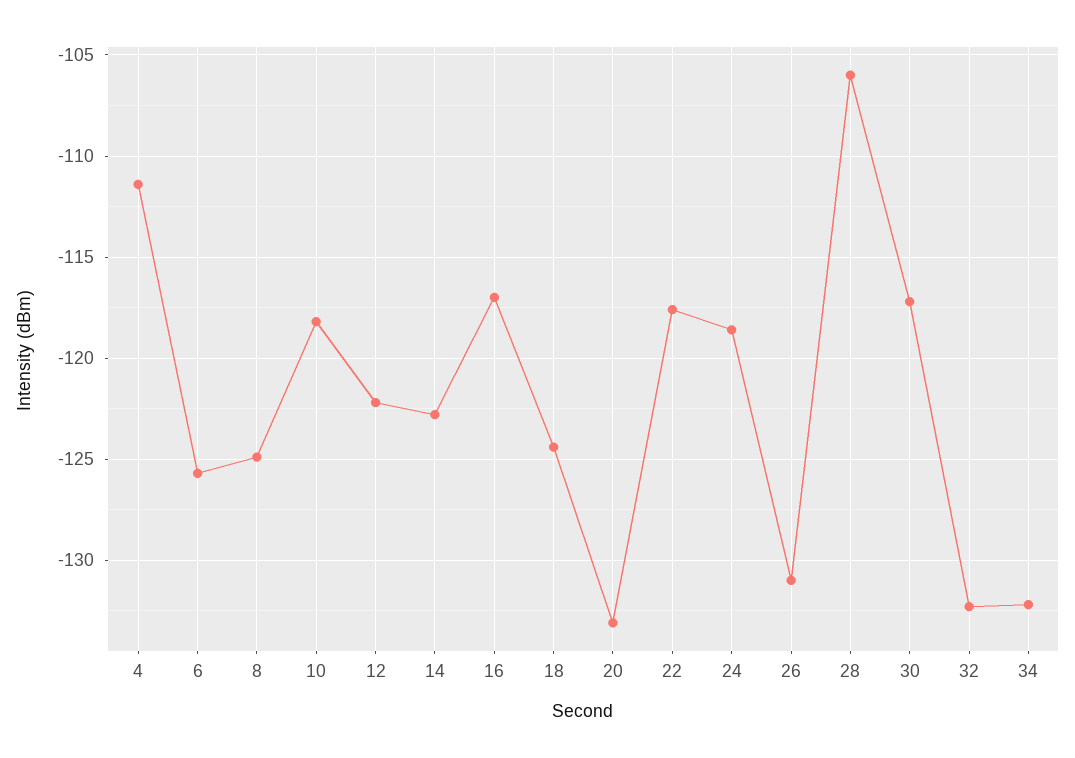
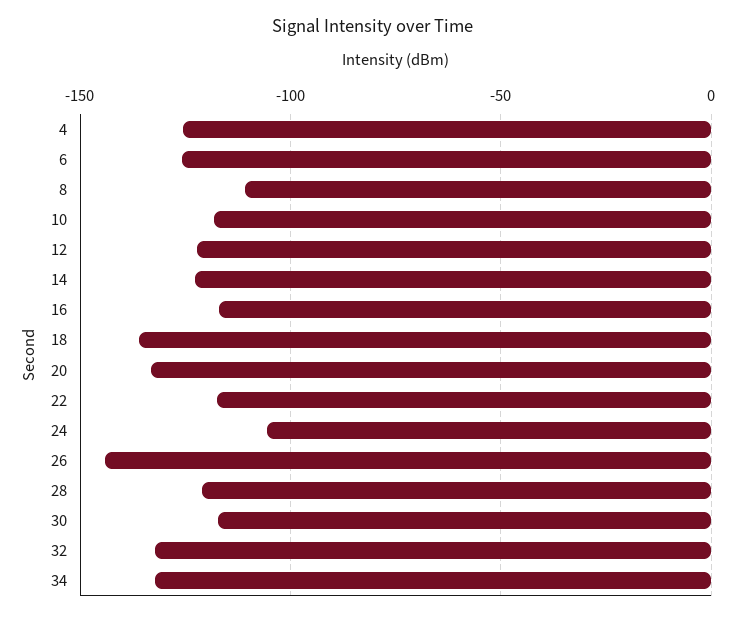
  {
-   "4": -111.5,
+   "4": -125,
    "6": -125.5,
-   "8": -125,
+   "8": -110,
    "10": -118,
    "12": -122,
    "14": -123,
    "16": -117,
-   "18": -124.5,
+   "18": -135,
    "20": -133,
    "22": -117.5,
-   "24": -118.5,
+   "24": -105,
-   "26": -131,
+   "26": -145,
-   "28": -106,
+   "28": -120,
    "30": -117,
    "32": -132.5,
    "34": -132
  }

